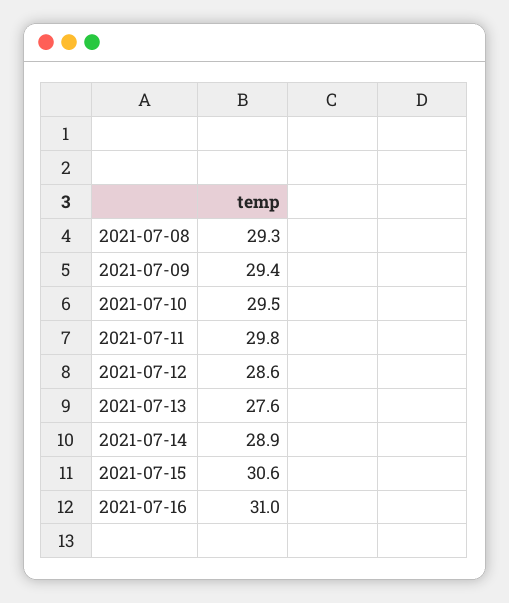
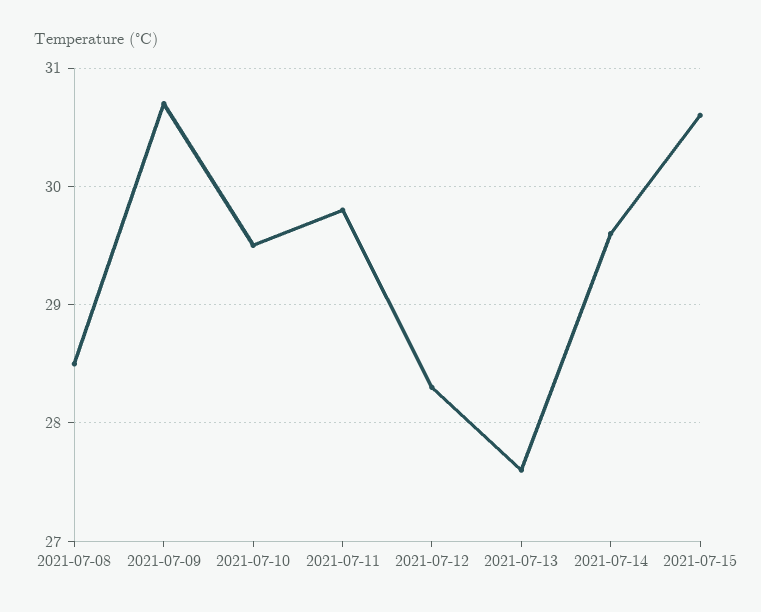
  {
-   "2021-07-08": 29.3,
+   "2021-07-08": 28.5,
-   "2021-07-09": 29.4,
+   "2021-07-09": 30.7,
    "2021-07-10": 29.5,
    "2021-07-11": 29.8,
-   "2021-07-12": 28.6,
+   "2021-07-12": 28.3,
    "2021-07-13": 27.6,
-   "2021-07-14": 28.9,
+   "2021-07-14": 29.6,
-   "2021-07-15": 30.6,
+   "2021-07-15": 30.6
-   "2021-07-16": 31
  }

